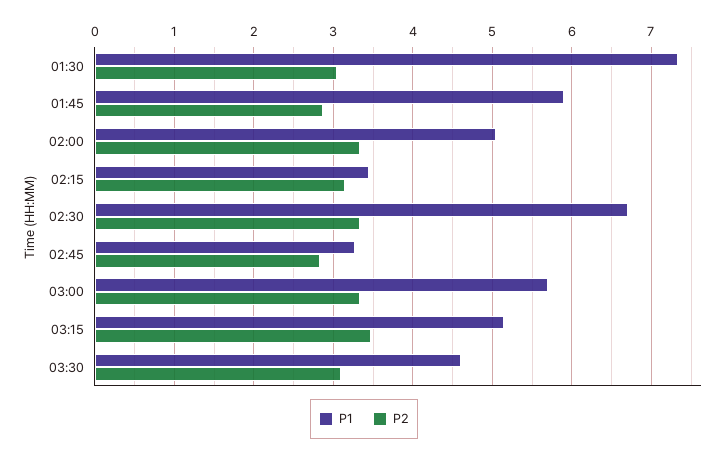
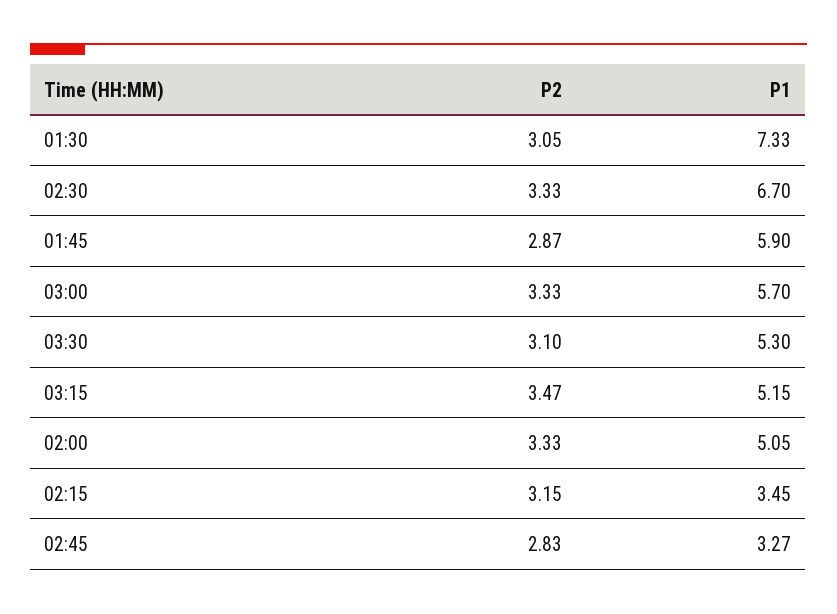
  {
    "P1": {
      "01:30": 7.33,
      "01:45": 5.9,
      "02:00": 5.05,
      "02:15": 3.45,
      "02:30": 6.7,
      "02:45": 3.27,
      "03:00": 5.7,
      "03:15": 5.15,
-     "03:30": 4.6
+     "03:30": 5.3
    },
    "P2": {
      "01:30": 3.05,
      "01:45": 2.87,
      "02:00": 3.33,
      "02:15": 3.15,
      "02:30": 3.33,
      "02:45": 2.83,
      "03:00": 3.33,
      "03:15": 3.47,
      "03:30": 3.1
    }
  }

